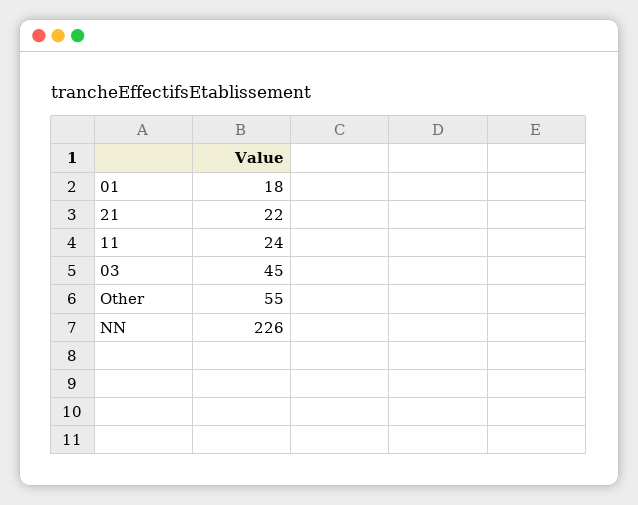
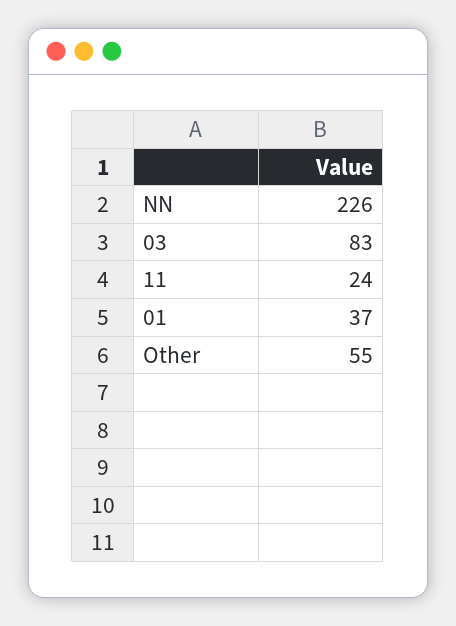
  {
-   "01": 18,
+   "01": 37,
-   "21": 22,
    "11": 24,
-   "03": 45,
+   "03": 83,
    "Other": 55,
    "NN": 226
  }

